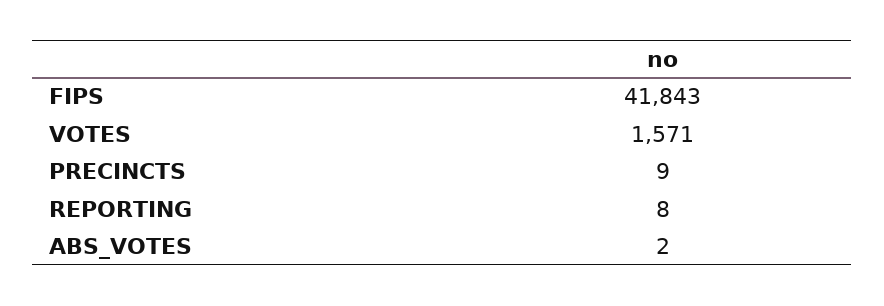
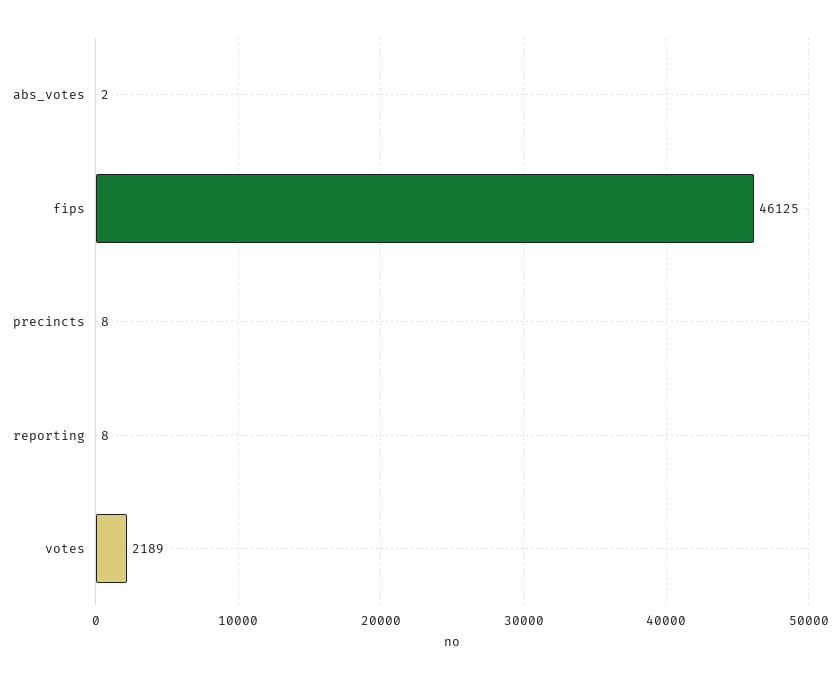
  {
-   "FIPS": 41843,
+   "FIPS": 46125,
-   "VOTES": 1571,
+   "VOTES": 2189,
-   "PRECINCTS": 9,
+   "PRECINCTS": 8,
    "REPORTING": 8,
    "ABS_VOTES": 2
  }

